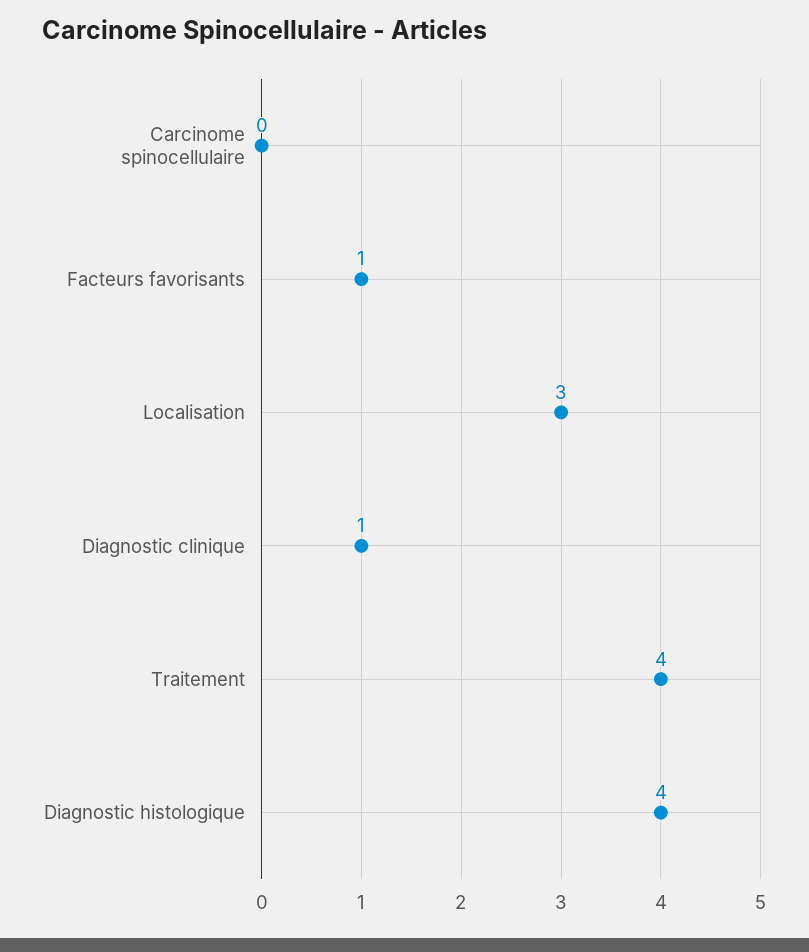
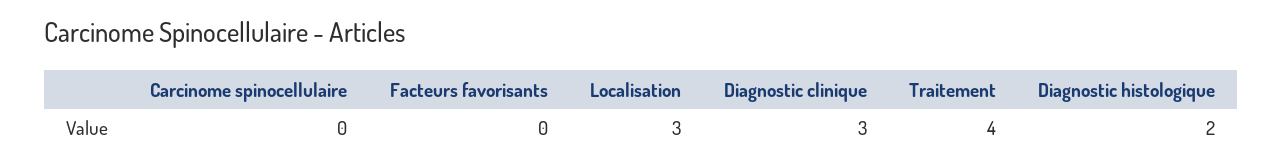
  {
    "Carcinome spinocellulaire": 0,
-   "Facteurs favorisants": 1,
+   "Facteurs favorisants": 0,
    "Localisation": 3,
-   "Diagnostic clinique": 1,
+   "Diagnostic clinique": 3,
    "Traitement": 4,
-   "Diagnostic histologique": 4
+   "Diagnostic histologique": 2
  }

